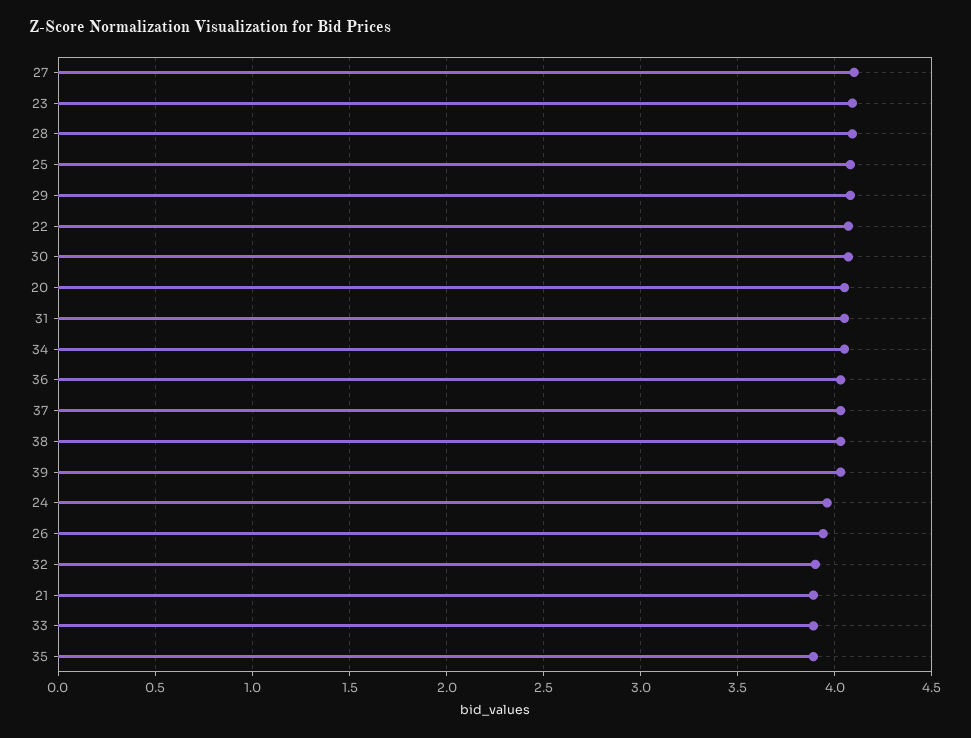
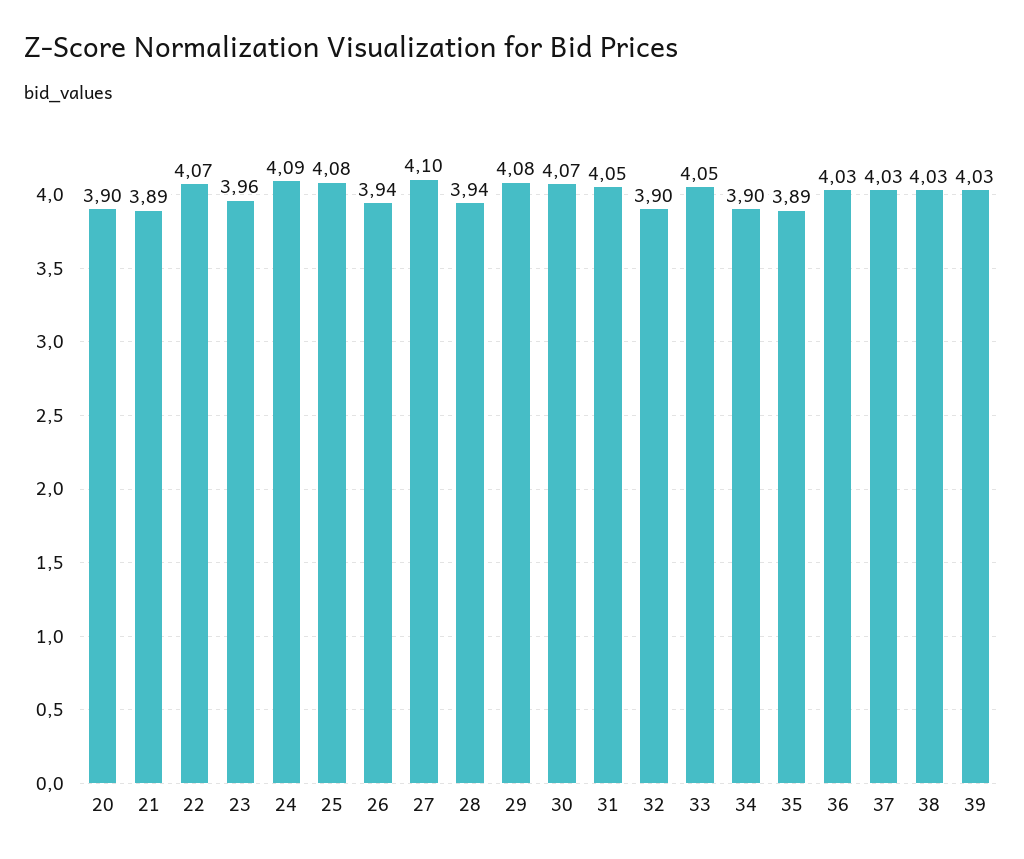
  {
    "27": 4.1,
-   "23": 4.1,
+   "23": 3.96,
-   "28": 4.1,
+   "28": 3.94,
    "25": 4.08,
    "29": 4.08,
    "22": 4.07,
    "30": 4.07,
-   "20": 4.05,
+   "20": 3.9,
    "31": 4.05,
-   "34": 4.05,
+   "34": 3.9,
    "36": 4.03,
    "37": 4.03,
    "38": 4.03,
    "39": 4.03,
-   "24": 3.95,
+   "24": 4.09,
    "26": 3.94,
    "32": 3.9,
    "21": 3.89,
-   "33": 3.9,
+   "33": 4.05,
    "35": 3.89
  }

